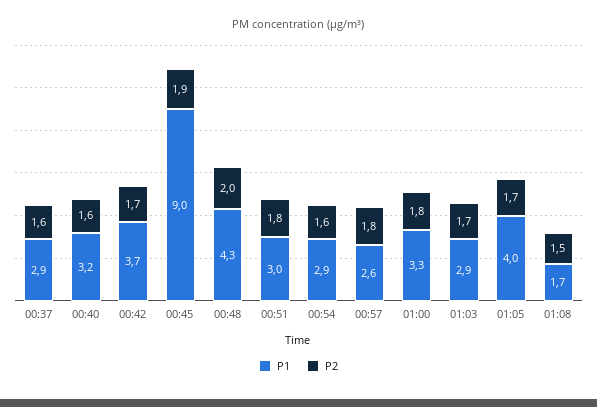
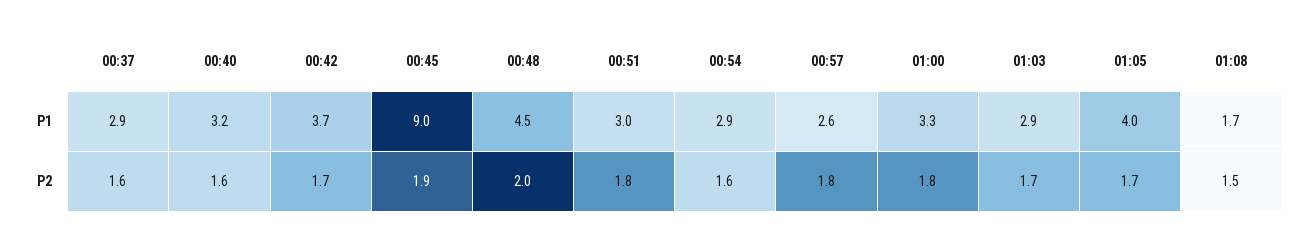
  {
    "P1": {
      "00:37": 2.9,
      "00:40": 3.2,
      "00:42": 3.7,
      "00:45": 9,
-     "00:48": 4.3,
+     "00:48": 4.5,
      "00:51": 3,
      "00:54": 2.9,
      "00:57": 2.6,
      "01:00": 3.3,
      "01:03": 2.9,
      "01:05": 4,
      "01:08": 1.7
    },
    "P2": {
      "00:37": 1.6,
      "00:40": 1.6,
      "00:42": 1.7,
      "00:45": 1.9,
      "00:48": 2,
      "00:51": 1.8,
      "00:54": 1.6,
      "00:57": 1.8,
      "01:00": 1.8,
      "01:03": 1.7,
      "01:05": 1.7,
      "01:08": 1.5
    }
  }

